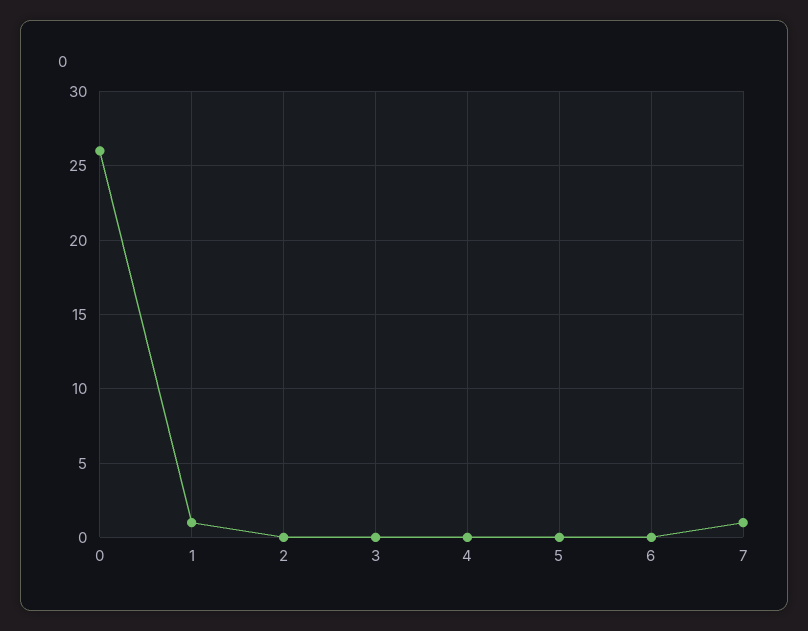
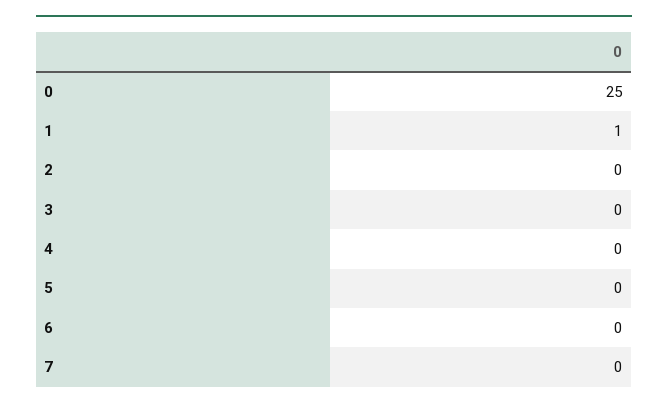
  {
-   "0": 26,
+   "0": 25,
    "1": 1,
    "2": 0,
    "3": 0,
    "4": 0,
    "5": 0,
    "6": 0,
-   "7": 1
+   "7": 0
  }

